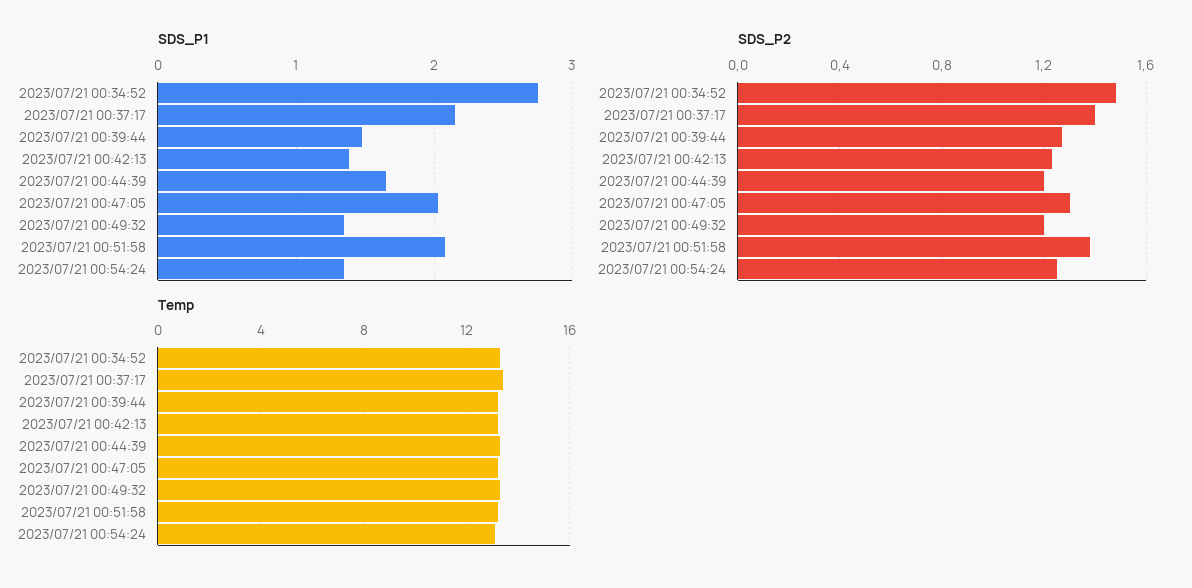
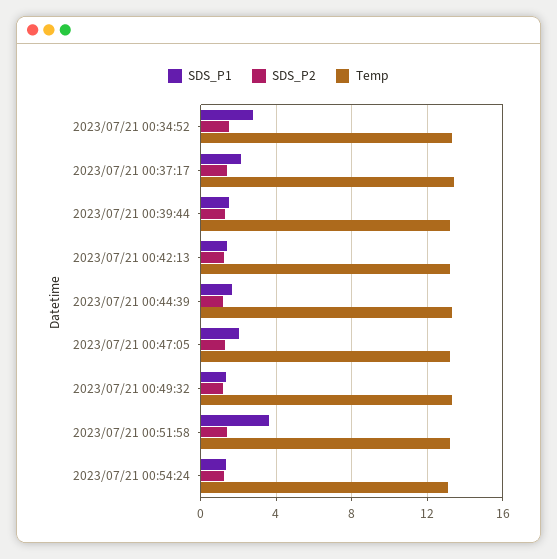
  {
    "SDS_P1": {
      "2023/07/21 00:34:52": 2.8,
      "2023/07/21 00:37:17": 2.2,
      "2023/07/21 00:39:44": 1.5,
      "2023/07/21 00:42:13": 1.4,
      "2023/07/21 00:44:39": 1.7,
      "2023/07/21 00:47:05": 2,
      "2023/07/21 00:49:32": 1.4,
-     "2023/07/21 00:51:58": 2.1,
+     "2023/07/21 00:51:58": 3.5,
      "2023/07/21 00:54:24": 1.4
    },
    "SDS_P2": {
      "2023/07/21 00:34:52": 1.5,
      "2023/07/21 00:37:17": 1.4,
      "2023/07/21 00:39:44": 1.25,
      "2023/07/21 00:42:13": 1.25,
      "2023/07/21 00:44:39": 1.2,
      "2023/07/21 00:47:05": 1.3,
      "2023/07/21 00:49:32": 1.2,
      "2023/07/21 00:51:58": 1.4,
      "2023/07/21 00:54:24": 1.25
    },
    "Temp": {
      "2023/07/21 00:34:52": 13.5,
      "2023/07/21 00:37:17": 13.5,
      "2023/07/21 00:39:44": 13,
      "2023/07/21 00:42:13": 13,
      "2023/07/21 00:44:39": 13.5,
      "2023/07/21 00:47:05": 13,
      "2023/07/21 00:49:32": 13.5,
      "2023/07/21 00:51:58": 13,
      "2023/07/21 00:54:24": 13
    }
  }

